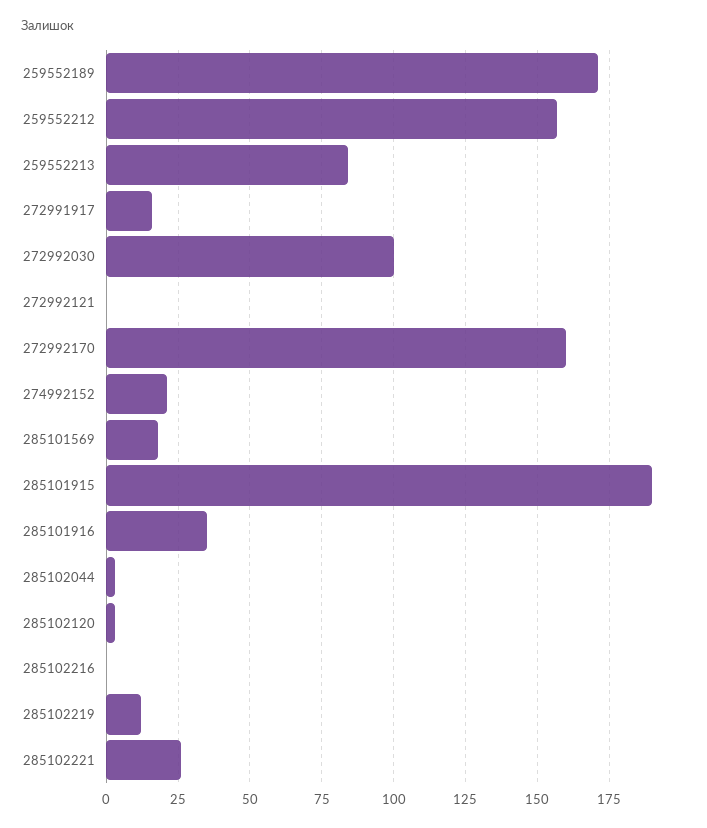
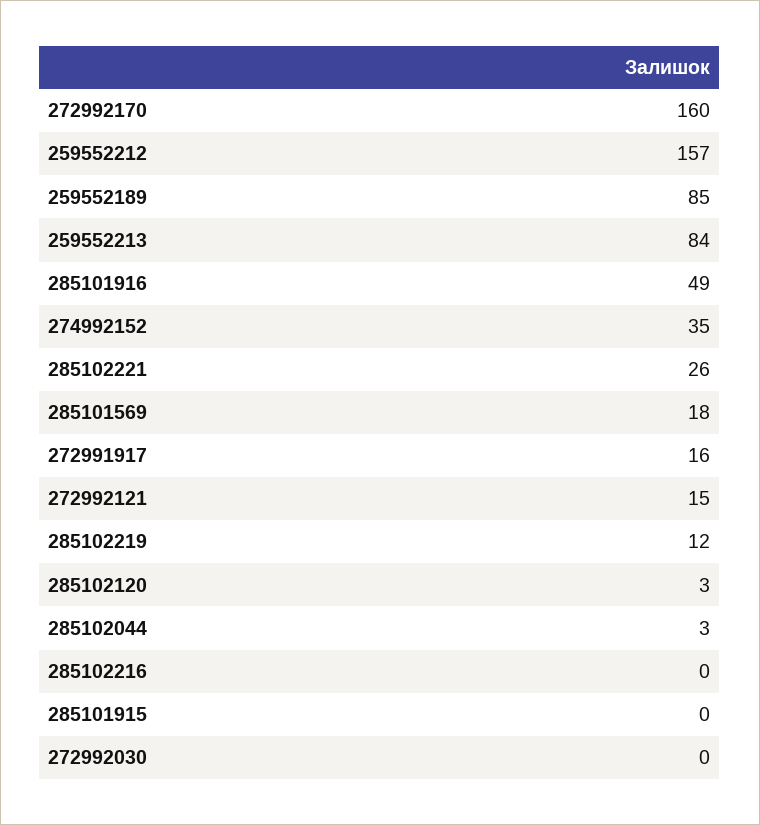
  {
-   "259552189": 170,
+   "259552189": 85,
    "259552212": 157,
    "259552213": 84,
    "272991917": 16,
-   "272992030": 100,
+   "272992030": 0,
-   "272992121": 0,
+   "272992121": 15,
    "272992170": 160,
-   "274992152": 20,
+   "274992152": 35,
    "285101569": 18,
-   "285101915": 190,
+   "285101915": 0,
-   "285101916": 35,
+   "285101916": 49,
    "285102044": 3,
    "285102120": 3,
    "285102216": 0,
    "285102219": 12,
    "285102221": 26
  }

